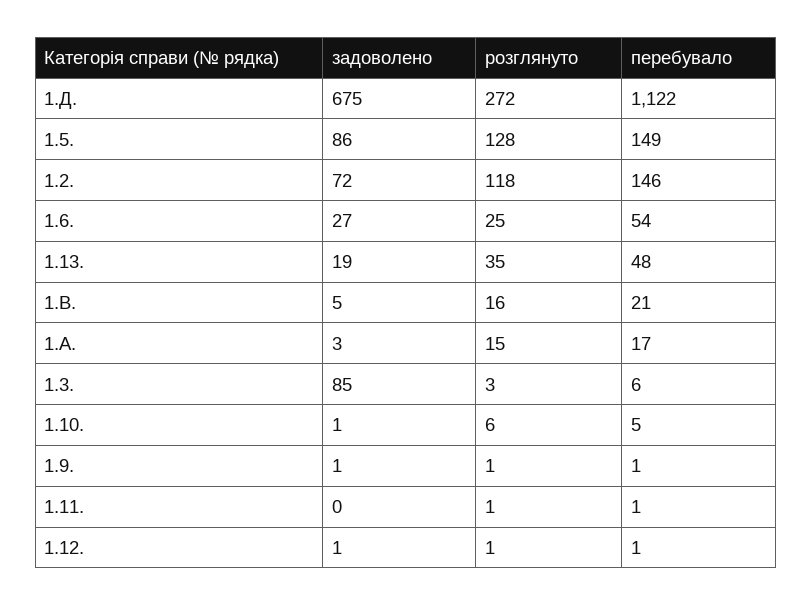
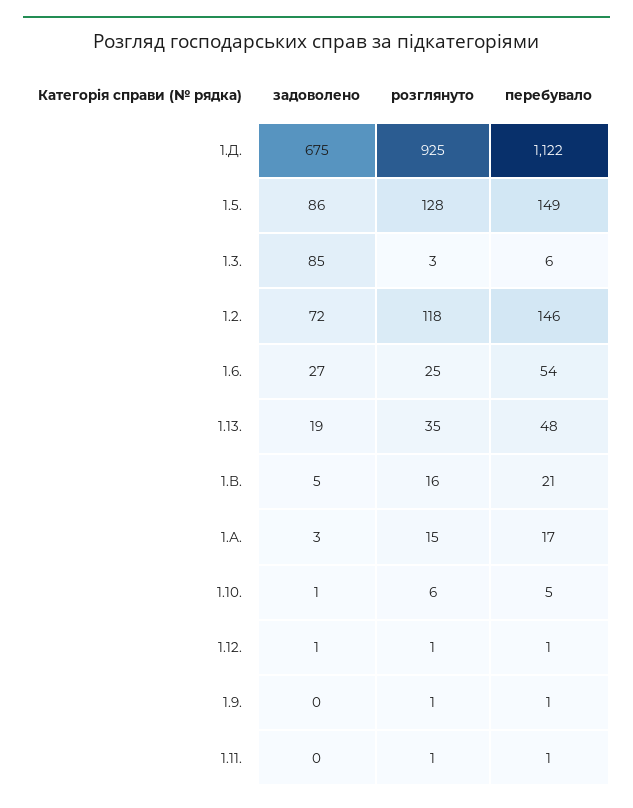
  {
    "задоволено": {
      "1.Д.": 675,
      "1.5.": 86,
      "1.2.": 72,
      "1.6.": 27,
      "1.13.": 19,
      "1.В.": 5,
      "1.А.": 3,
      "1.3.": 85,
      "1.10.": 1,
-     "1.9.": 1,
+     "1.9.": 0,
      "1.11.": 0,
      "1.12.": 1
    },
    "розглянуто": {
-     "1.Д.": 272,
+     "1.Д.": 925,
      "1.5.": 128,
      "1.2.": 118,
      "1.6.": 25,
      "1.13.": 35,
      "1.В.": 16,
      "1.А.": 15,
      "1.3.": 3,
      "1.10.": 6,
      "1.9.": 1,
      "1.11.": 1,
      "1.12.": 1
    },
    "перебувало": {
      "1.Д.": 1122,
      "1.5.": 149,
      "1.2.": 146,
      "1.6.": 54,
      "1.13.": 48,
      "1.В.": 21,
      "1.А.": 17,
      "1.3.": 6,
      "1.10.": 5,
      "1.9.": 1,
      "1.11.": 1,
      "1.12.": 1
    }
  }

